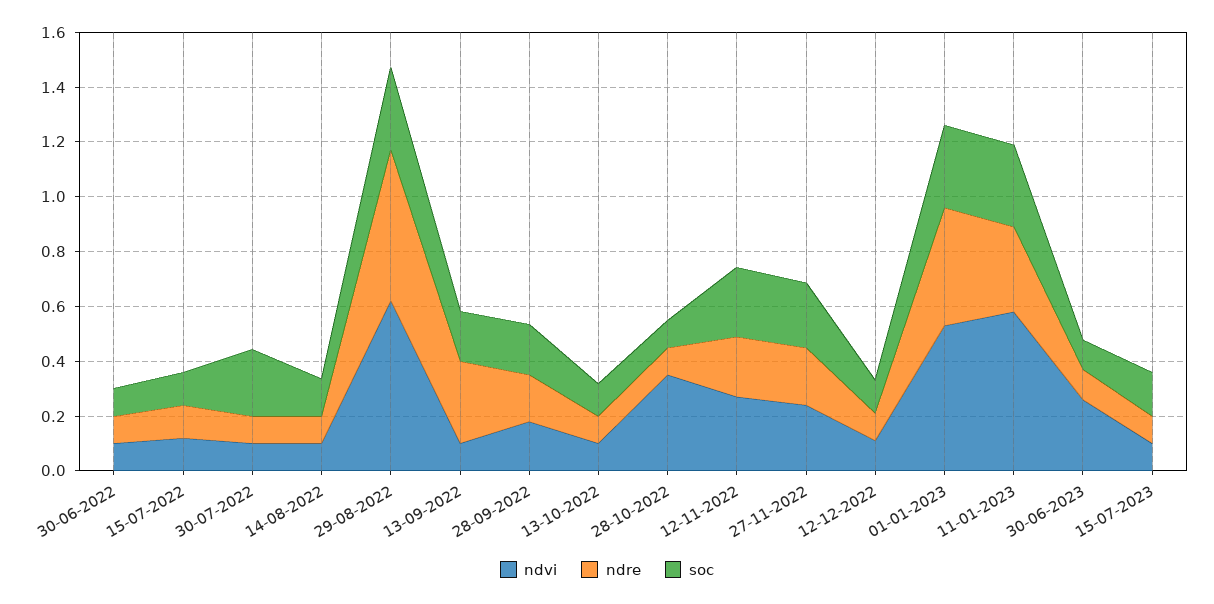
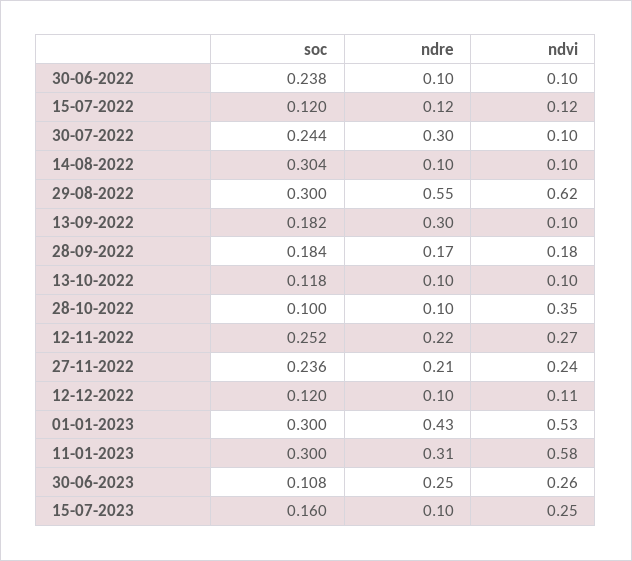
  {
    "ndvi": {
      "30-06-2022": 0.1,
      "15-07-2022": 0.12,
      "30-07-2022": 0.1,
      "14-08-2022": 0.1,
      "29-08-2022": 0.62,
      "13-09-2022": 0.1,
      "28-09-2022": 0.18,
      "13-10-2022": 0.1,
      "28-10-2022": 0.35,
      "12-11-2022": 0.27,
      "27-11-2022": 0.24,
      "12-12-2022": 0.11,
      "01-01-2023": 0.53,
      "11-01-2023": 0.58,
      "30-06-2023": 0.26,
-     "15-07-2023": 0.1
+     "15-07-2023": 0.25
    },
    "ndre": {
      "30-06-2022": 0.1,
      "15-07-2022": 0.12,
-     "30-07-2022": 0.1,
+     "30-07-2022": 0.3,
      "14-08-2022": 0.1,
      "29-08-2022": 0.55,
      "13-09-2022": 0.3,
      "28-09-2022": 0.17,
      "13-10-2022": 0.1,
      "28-10-2022": 0.1,
      "12-11-2022": 0.22,
      "27-11-2022": 0.21,
      "12-12-2022": 0.1,
      "01-01-2023": 0.43,
      "11-01-2023": 0.31,
-     "30-06-2023": 0.1,
+     "30-06-2023": 0.25,
      "15-07-2023": 0.1
    },
    "soc": {
-     "30-06-2022": 0.1,
+     "30-06-2022": 0.238,
      "15-07-2022": 0.12,
      "30-07-2022": 0.244,
-     "14-08-2022": 0.15,
+     "14-08-2022": 0.304,
      "29-08-2022": 0.3,
      "13-09-2022": 0.182,
      "28-09-2022": 0.184,
      "13-10-2022": 0.118,
      "28-10-2022": 0.1,
      "12-11-2022": 0.252,
      "27-11-2022": 0.236,
      "12-12-2022": 0.12,
      "01-01-2023": 0.3,
      "11-01-2023": 0.3,
      "30-06-2023": 0.108,
      "15-07-2023": 0.16
    }
  }

